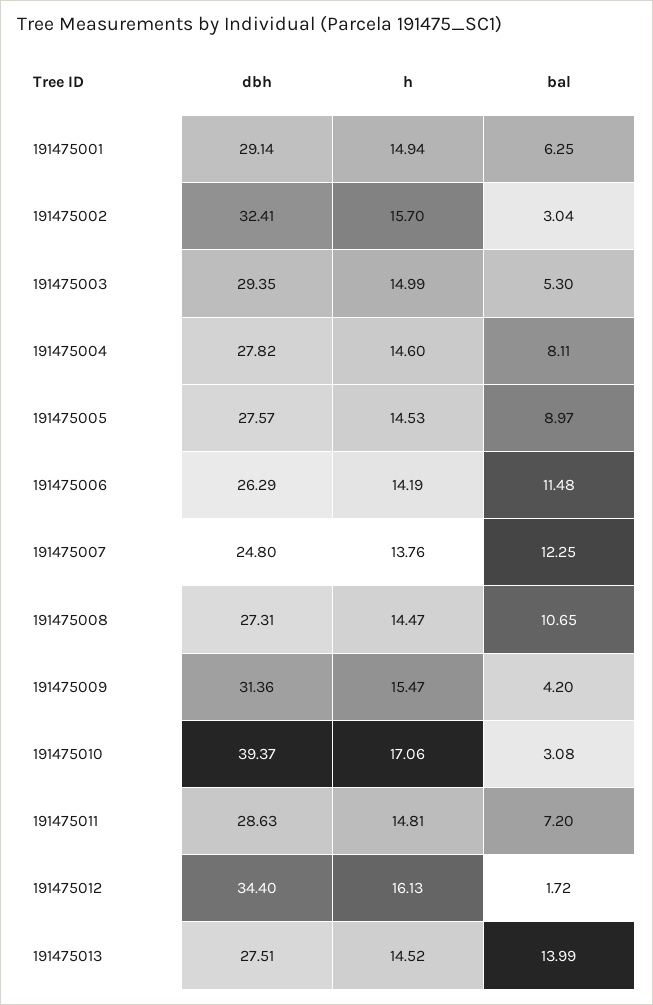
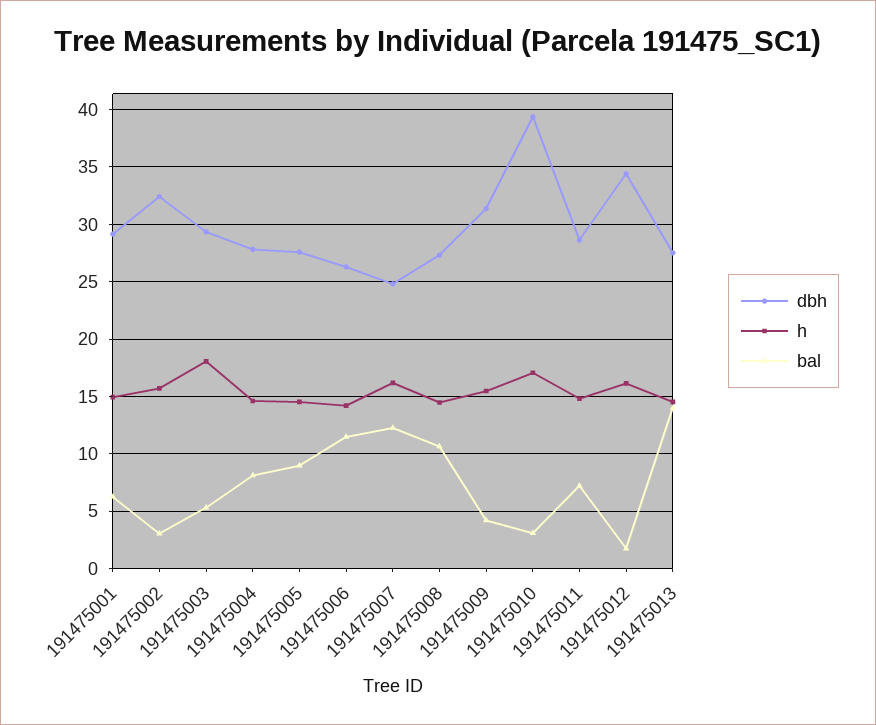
  {
    "dbh": {
      "191475001": 29.14,
      "191475002": 32.41,
      "191475003": 29.35,
      "191475004": 27.82,
      "191475005": 27.57,
      "191475006": 26.29,
      "191475007": 24.8,
      "191475008": 27.31,
      "191475009": 31.36,
      "191475010": 39.37,
      "191475011": 28.63,
      "191475012": 34.4,
      "191475013": 27.51
    },
    "h": {
      "191475001": 14.94,
      "191475002": 15.7,
-     "191475003": 14.99,
+     "191475003": 18,
      "191475004": 14.6,
      "191475005": 14.53,
      "191475006": 14.19,
-     "191475007": 13.76,
+     "191475007": 16,
      "191475008": 14.47,
      "191475009": 15.47,
      "191475010": 17.06,
      "191475011": 14.81,
      "191475012": 16.13,
      "191475013": 14.52
    },
    "bal": {
      "191475001": 6.25,
      "191475002": 3.04,
      "191475003": 5.3,
      "191475004": 8.11,
      "191475005": 8.97,
      "191475006": 11.48,
      "191475007": 12.25,
      "191475008": 10.65,
      "191475009": 4.2,
      "191475010": 3.08,
      "191475011": 7.2,
      "191475012": 1.72,
      "191475013": 13.99
    }
  }

